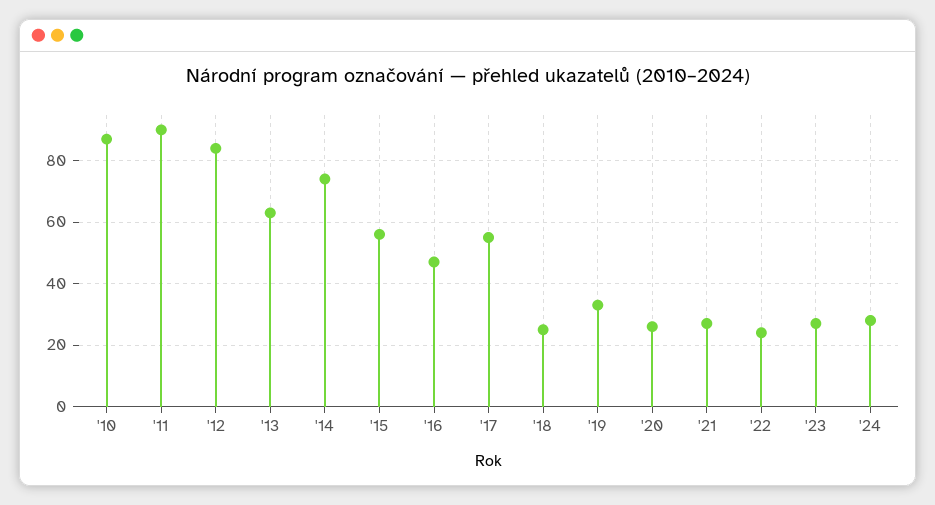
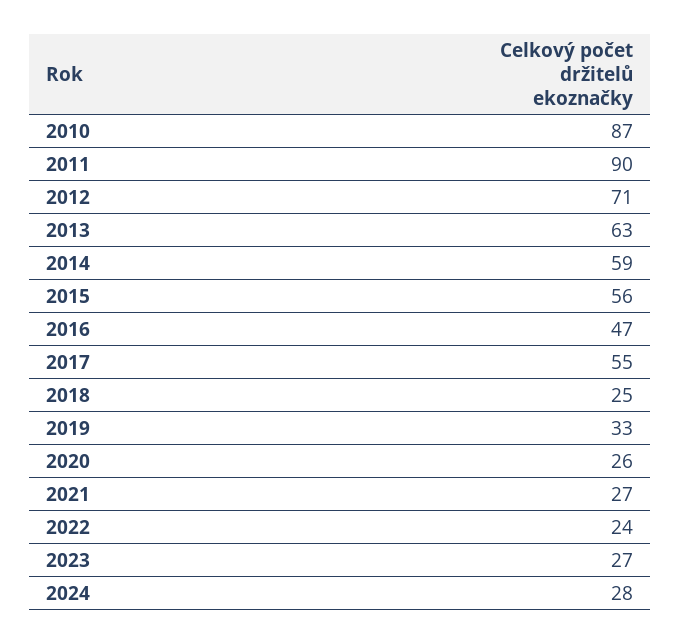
  {
    "'10": 87,
    "'11": 90,
-   "'12": 85,
+   "'12": 71,
    "'13": 63,
-   "'14": 75,
+   "'14": 59,
    "'15": 56,
    "'16": 47,
    "'17": 55,
    "'18": 25,
    "'19": 33,
    "'20": 26,
    "'21": 27,
    "'22": 24,
    "'23": 27,
    "'24": 28
  }

